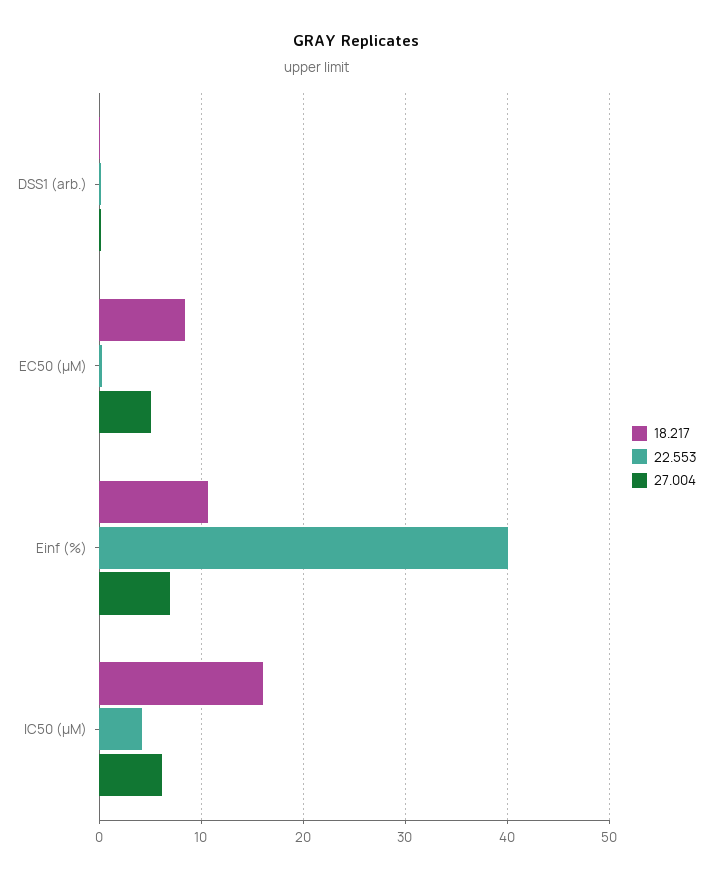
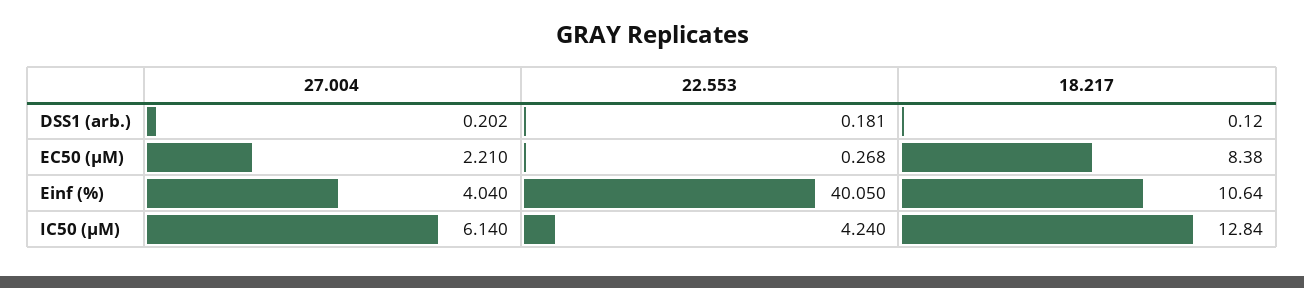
  {
    "18.217": {
      "DSS1 (arb.)": 0.12,
      "EC50 (µM)": 8.38,
      "Einf (%)": 10.64,
-     "IC50 (µM)": 16
+     "IC50 (µM)": 12.84
    },
    "22.553": {
      "DSS1 (arb.)": 0.181,
      "EC50 (µM)": 0.268,
      "Einf (%)": 40.05,
      "IC50 (µM)": 4.24
    },
    "27.004": {
      "DSS1 (arb.)": 0.202,
-     "EC50 (µM)": 5,
+     "EC50 (µM)": 2.21,
-     "Einf (%)": 7,
+     "Einf (%)": 4.04,
      "IC50 (µM)": 6.14
    }
  }

